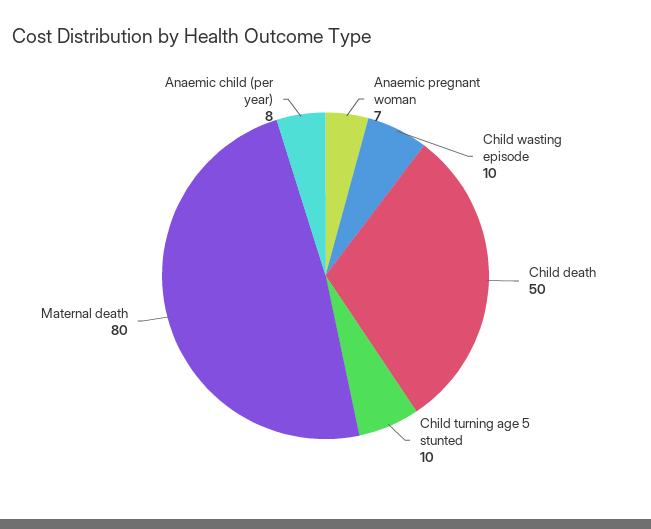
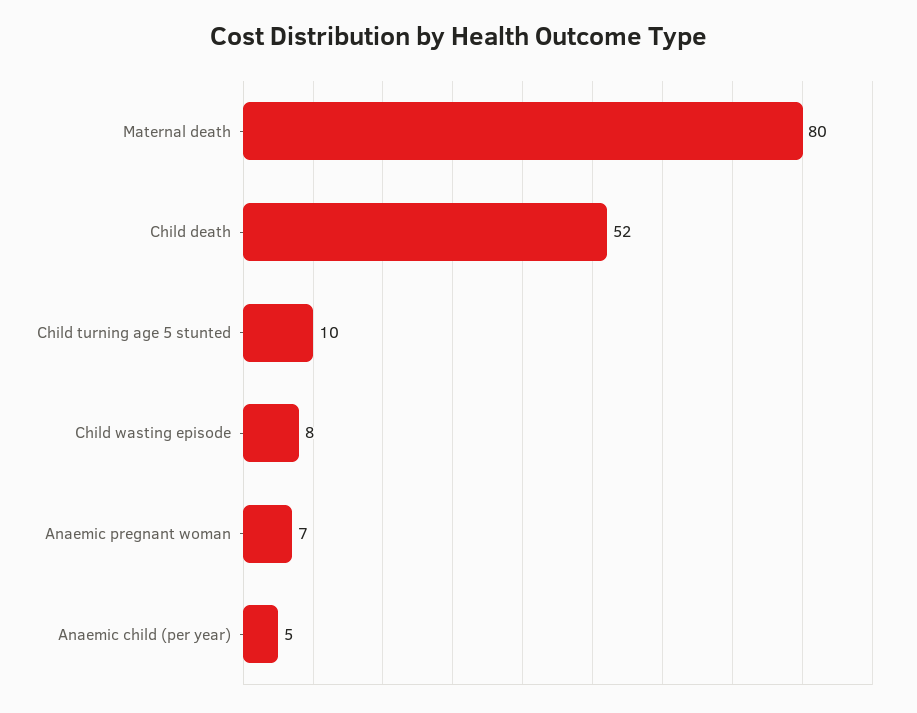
  {
    "Anaemic pregnant woman": 7,
-   "Child wasting episode": 10,
+   "Child wasting episode": 8,
-   "Child death": 50,
+   "Child death": 52,
    "Child turning age 5 stunted": 10,
    "Maternal death": 80,
-   "Anaemic child (per year)": 8
+   "Anaemic child (per year)": 5
  }

